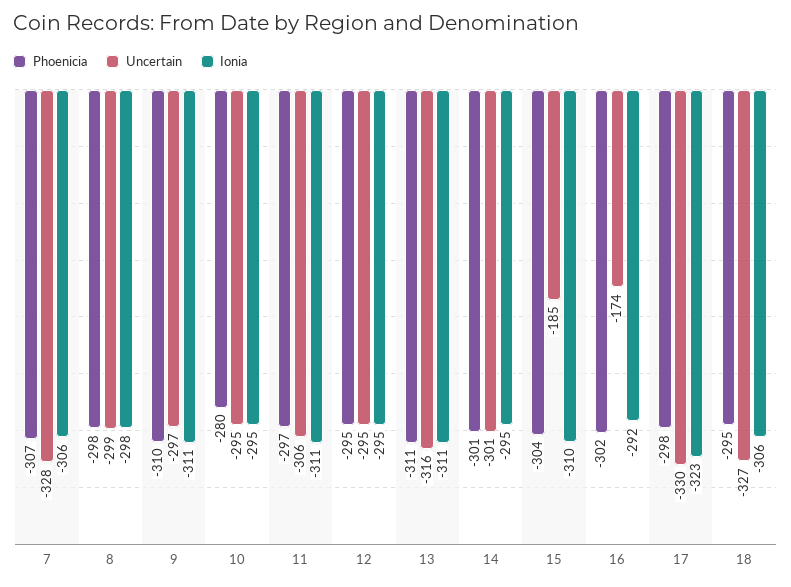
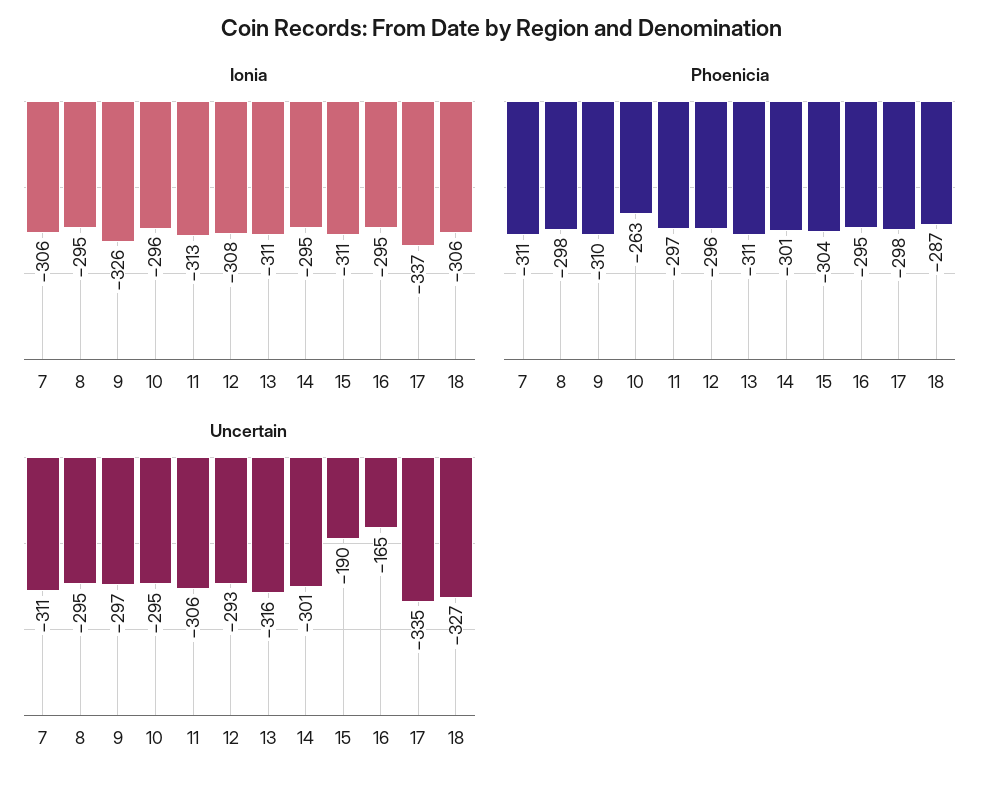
  {
    "Phoenicia": {
-     "7": -307,
+     "7": -311,
      "8": -298,
      "9": -310,
-     "10": -280,
+     "10": -263,
      "11": -297,
-     "12": -295,
+     "12": -296,
      "13": -311,
      "14": -301,
      "15": -304,
-     "16": -302,
+     "16": -295,
      "17": -298,
-     "18": -295
+     "18": -287
    },
    "Uncertain": {
-     "7": -328,
+     "7": -311,
-     "8": -299,
+     "8": -295,
      "9": -297,
      "10": -295,
      "11": -306,
-     "12": -295,
+     "12": -293,
      "13": -316,
      "14": -301,
-     "15": -185,
+     "15": -190,
-     "16": -174,
+     "16": -165,
-     "17": -330,
+     "17": -335,
      "18": -327
    },
    "Ionia": {
      "7": -306,
-     "8": -298,
+     "8": -295,
-     "9": -311,
+     "9": -326,
-     "10": -295,
+     "10": -296,
-     "11": -311,
+     "11": -313,
-     "12": -295,
+     "12": -308,
      "13": -311,
      "14": -295,
-     "15": -310,
+     "15": -311,
-     "16": -292,
+     "16": -295,
-     "17": -323,
+     "17": -337,
      "18": -306
    }
  }

